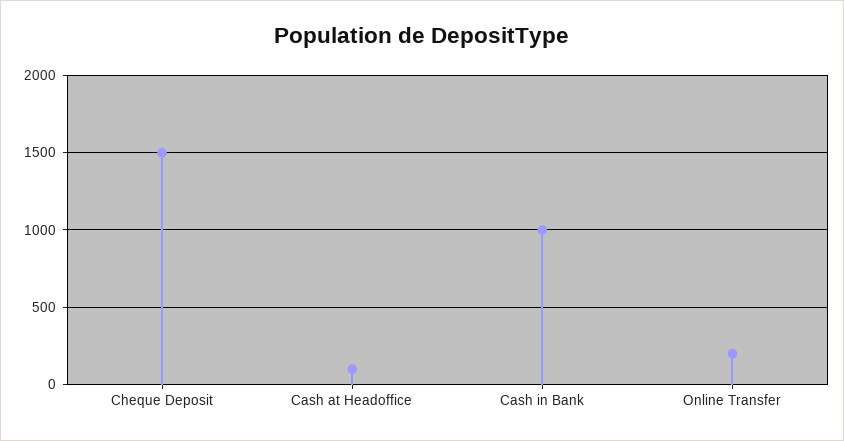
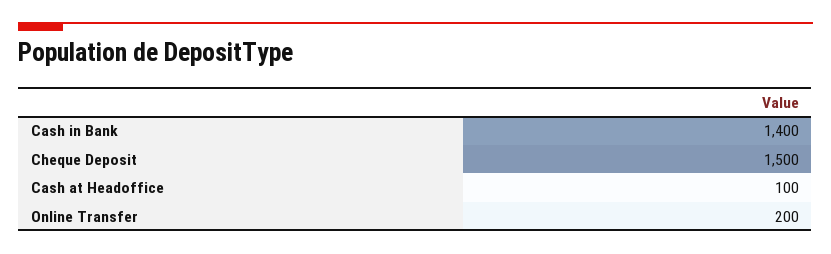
  {
    "Cheque Deposit": 1500,
    "Cash at Headoffice": 100,
-   "Cash in Bank": 1000,
+   "Cash in Bank": 1400,
    "Online Transfer": 200
  }

